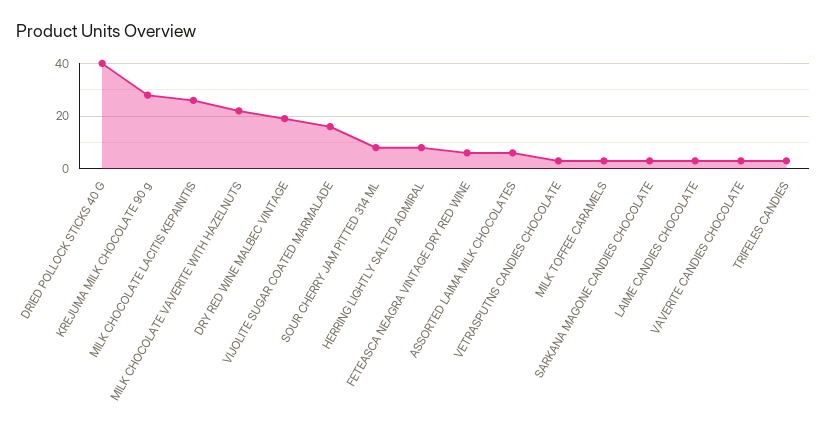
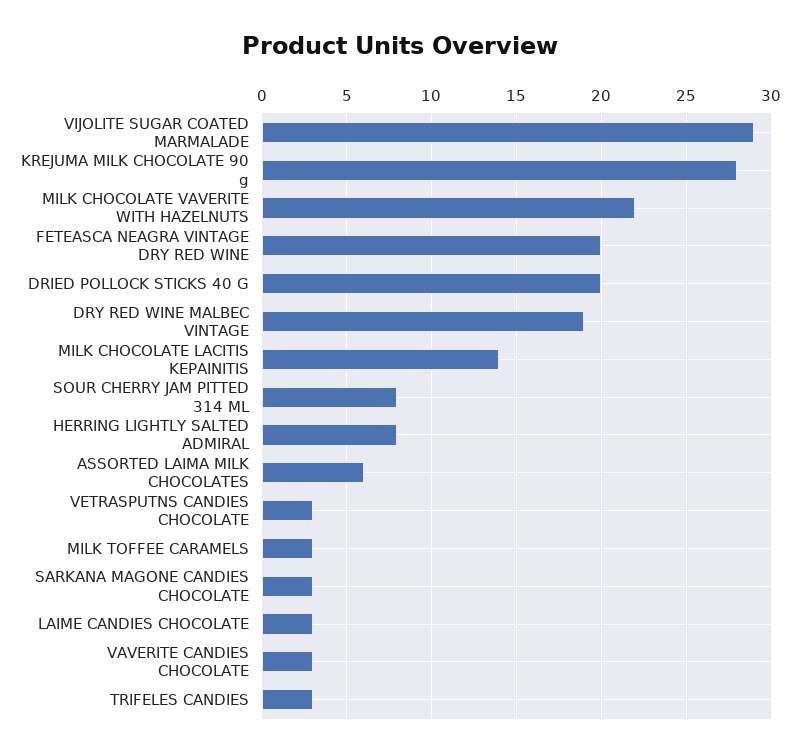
  {
-   "DRIED POLLOCK STICKS 40 G": 40,
+   "DRIED POLLOCK STICKS 40 G": 20,
    "KREJUMA MILK CHOCOLATE 90 g": 28,
-   "MILK CHOCOLATE LACITIS KEPAINITIS": 25,
+   "MILK CHOCOLATE LACITIS KEPAINITIS": 14,
    "MILK CHOCOLATE VAVERITE WITH HAZELNUTS": 22,
    "DRY RED WINE MALBEC VINTAGE": 19,
-   "VIJOLITE SUGAR COATED MARMALADE": 15,
+   "VIJOLITE SUGAR COATED MARMALADE": 29,
    "SOUR CHERRY JAM PITTED 314 ML": 8,
    "HERRING LIGHTLY SALTED ADMIRAL": 8,
-   "FETEASCA NEAGRA VINTAGE DRY RED WINE": 5,
+   "FETEASCA NEAGRA VINTAGE DRY RED WINE": 20,
    "ASSORTED LAIMA MILK CHOCOLATES": 6,
    "VETRASPUTNS CANDIES CHOCOLATE": 3,
    "MILK TOFFEE CARAMELS": 3,
    "SARKANA MAGONE CANDIES CHOCOLATE": 3,
    "LAIME CANDIES CHOCOLATE": 3,
    "VAVERITE CANDIES CHOCOLATE": 3,
    "TRIFELES CANDIES": 3
  }

